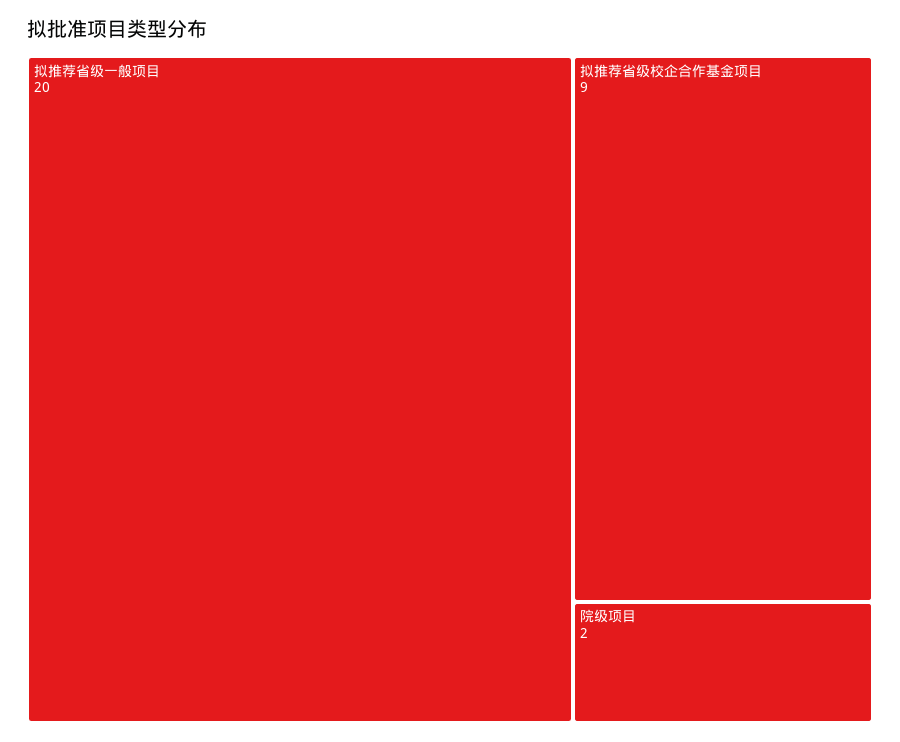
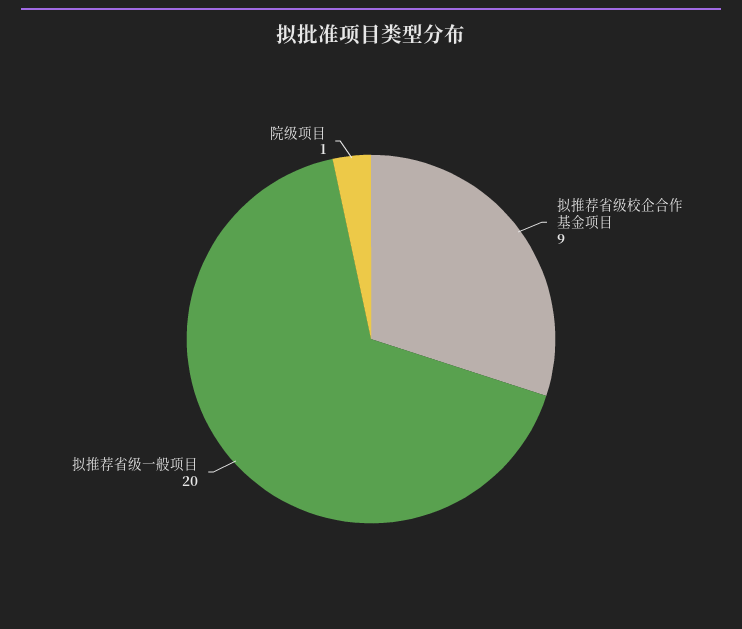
  {
    "拟推荐省级一般项目": 20,
    "拟推荐省级校企合作基金项目": 9,
-   "院级项目": 2
+   "院级项目": 1
  }

